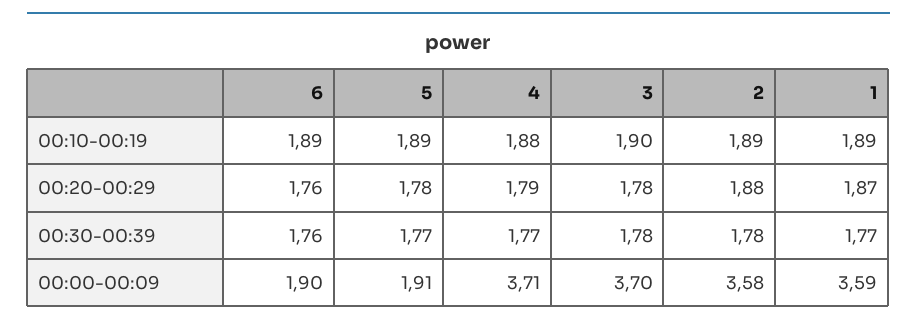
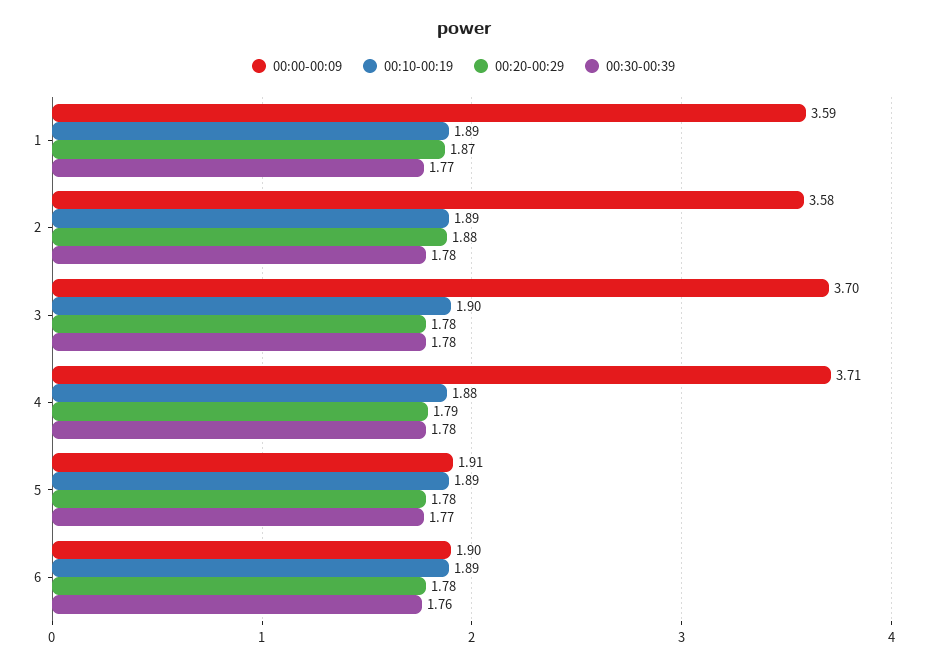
  {
    "00:10-00:19": {
      "6": 1.89,
      "5": 1.89,
      "4": 1.88,
      "3": 1.9,
      "2": 1.89,
      "1": 1.89
    },
    "00:20-00:29": {
-     "6": 1.76,
+     "6": 1.78,
      "5": 1.78,
      "4": 1.79,
      "3": 1.78,
      "2": 1.88,
      "1": 1.87
    },
    "00:30-00:39": {
      "6": 1.76,
      "5": 1.77,
-     "4": 1.77,
+     "4": 1.78,
      "3": 1.78,
      "2": 1.78,
      "1": 1.77
    },
    "00:00-00:09": {
      "6": 1.9,
      "5": 1.91,
      "4": 3.71,
      "3": 3.7,
      "2": 3.58,
      "1": 3.59
    }
  }

